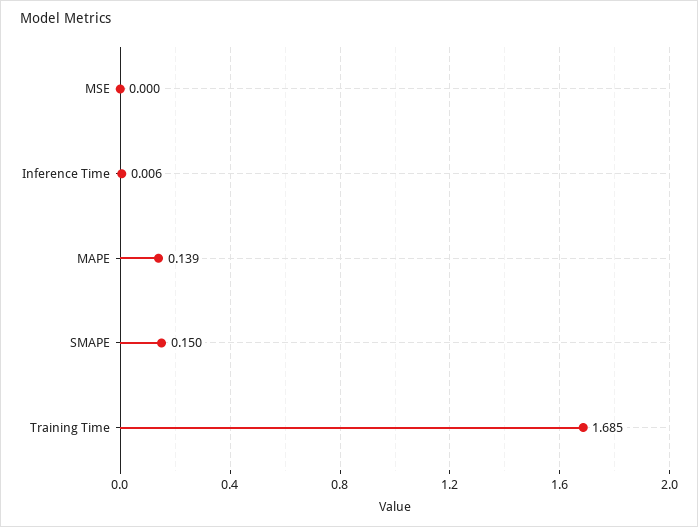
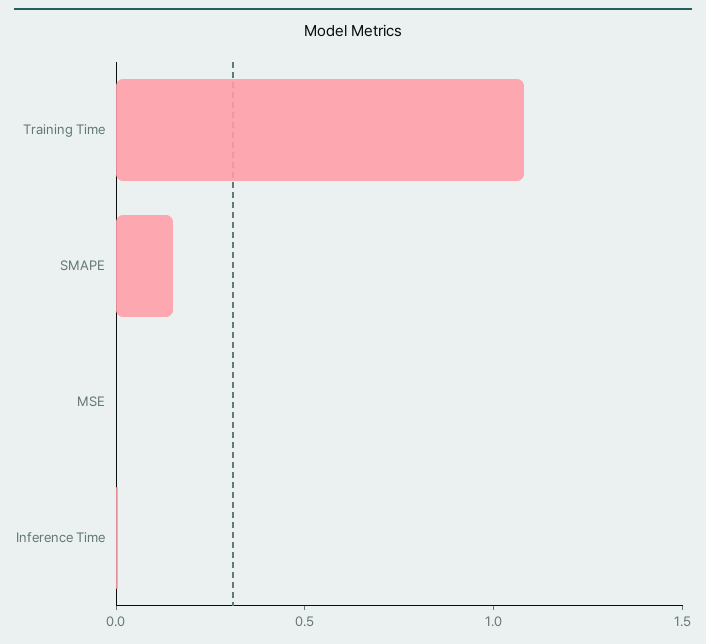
  {
    "MSE": 0,
    "Inference Time": 0.006,
-   "MAPE": 0.139,
    "SMAPE": 0.15,
-   "Training Time": 1.685
+   "Training Time": 1.1
  }

